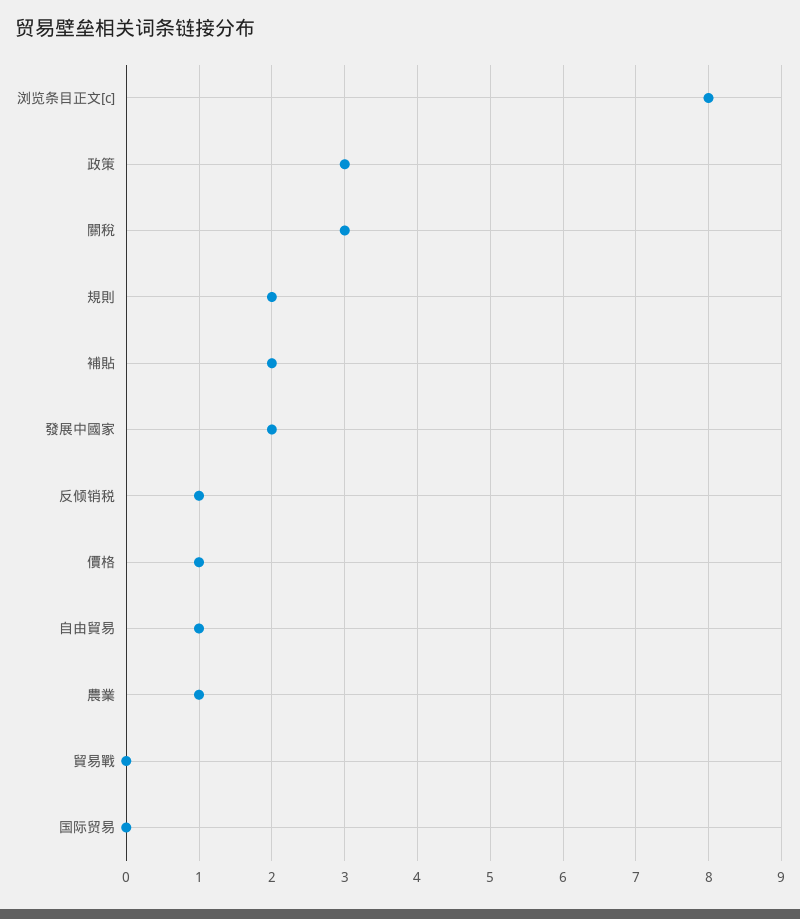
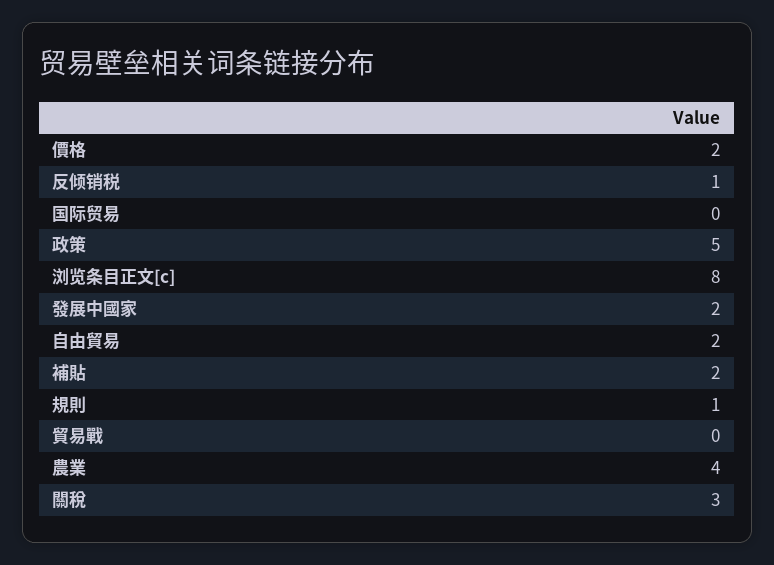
  {
    "浏览条目正文[c]": 8,
-   "政策": 3,
+   "政策": 5,
    "關稅": 3,
-   "規則": 2,
+   "規則": 1,
    "補貼": 2,
    "發展中國家": 2,
    "反倾销税": 1,
-   "價格": 1,
+   "價格": 2,
-   "自由貿易": 1,
+   "自由貿易": 2,
-   "農業": 1,
+   "農業": 4,
    "貿易戰": 0,
    "国际贸易": 0
  }

